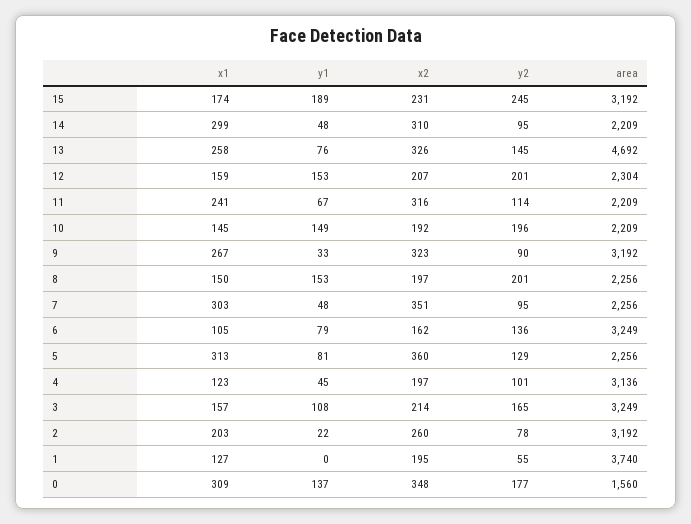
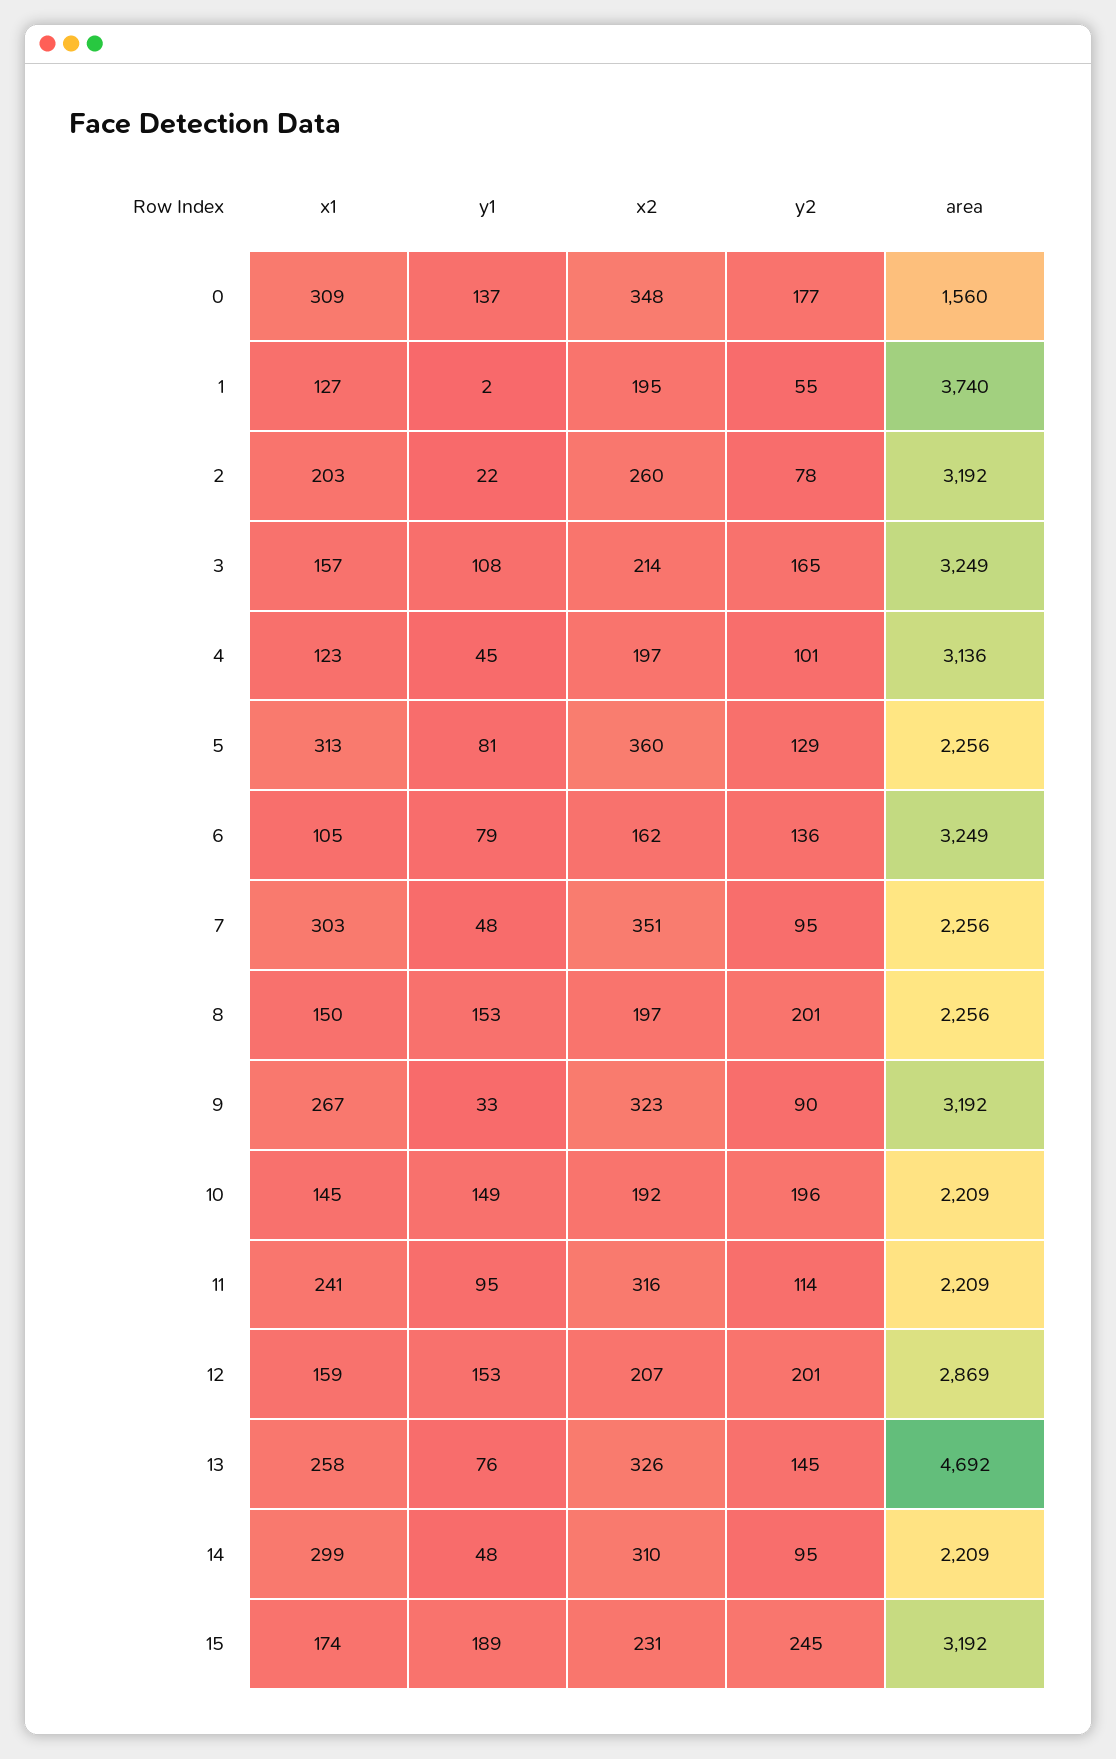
  {
    "x1": {
      "15": 174,
      "14": 299,
      "13": 258,
      "12": 159,
      "11": 241,
      "10": 145,
      "9": 267,
      "8": 150,
      "7": 303,
      "6": 105,
      "5": 313,
      "4": 123,
      "3": 157,
      "2": 203,
      "1": 127,
      "0": 309
    },
    "y1": {
      "15": 189,
      "14": 48,
      "13": 76,
      "12": 153,
-     "11": 67,
+     "11": 95,
      "10": 149,
      "9": 33,
      "8": 153,
      "7": 48,
      "6": 79,
      "5": 81,
      "4": 45,
      "3": 108,
      "2": 22,
-     "1": 0,
+     "1": 2,
      "0": 137
    },
    "x2": {
      "15": 231,
      "14": 310,
      "13": 326,
      "12": 207,
      "11": 316,
      "10": 192,
      "9": 323,
      "8": 197,
      "7": 351,
      "6": 162,
      "5": 360,
      "4": 197,
      "3": 214,
      "2": 260,
      "1": 195,
      "0": 348
    },
    "y2": {
      "15": 245,
      "14": 95,
      "13": 145,
      "12": 201,
      "11": 114,
      "10": 196,
      "9": 90,
      "8": 201,
      "7": 95,
      "6": 136,
      "5": 129,
      "4": 101,
      "3": 165,
      "2": 78,
      "1": 55,
      "0": 177
    },
    "area": {
      "15": 3192,
      "14": 2209,
      "13": 4692,
-     "12": 2304,
+     "12": 2869,
      "11": 2209,
      "10": 2209,
      "9": 3192,
      "8": 2256,
      "7": 2256,
      "6": 3249,
      "5": 2256,
      "4": 3136,
      "3": 3249,
      "2": 3192,
      "1": 3740,
      "0": 1560
    }
  }

